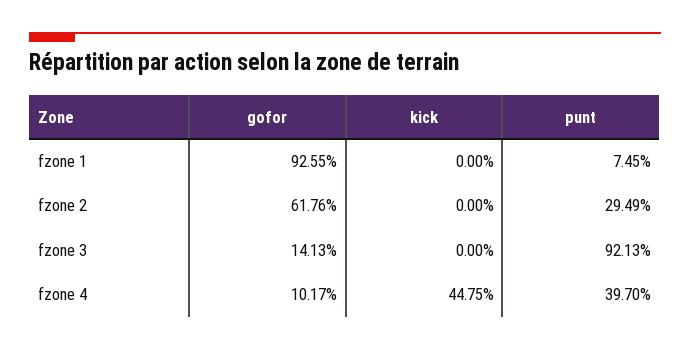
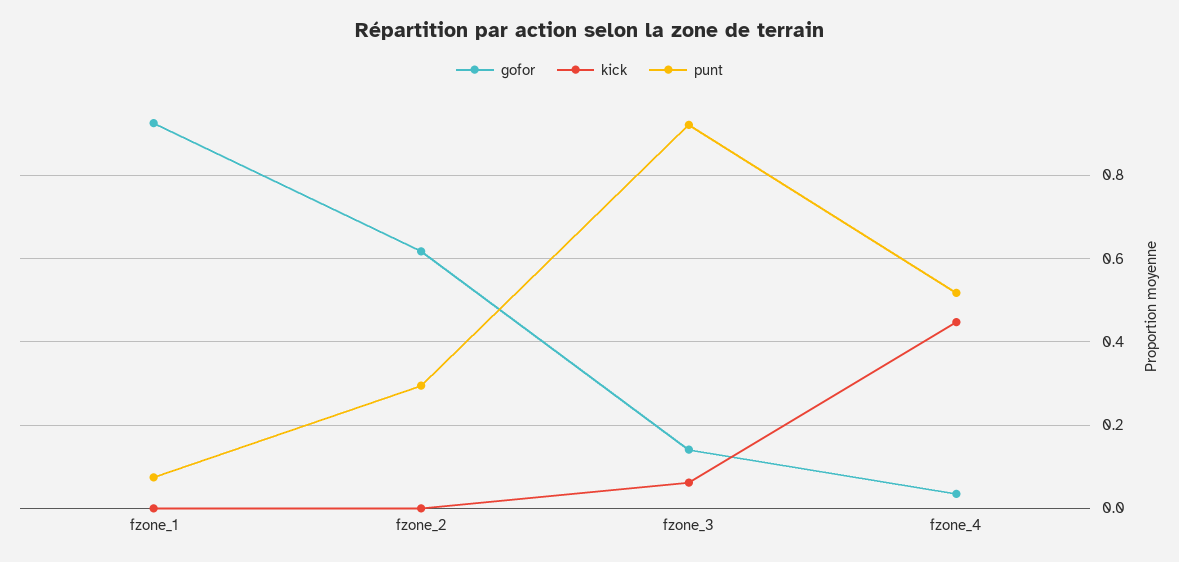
  {
    "gofor": {
      "fzone 1": 0.9255,
      "fzone 2": 0.6176,
      "fzone 3": 0.1413,
-     "fzone 4": 0.1017
+     "fzone 4": 0.04
    },
    "kick": {
      "fzone 1": 0,
      "fzone 2": 0,
-     "fzone 3": 0,
+     "fzone 3": 0.06,
      "fzone 4": 0.4475
    },
    "punt": {
      "fzone 1": 0.0745,
      "fzone 2": 0.2949,
      "fzone 3": 0.9213,
-     "fzone 4": 0.397
+     "fzone 4": 0.52
    }
  }

